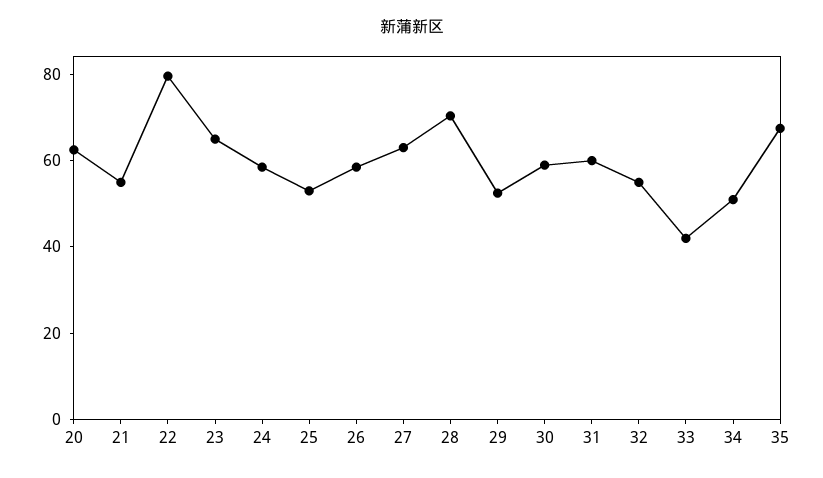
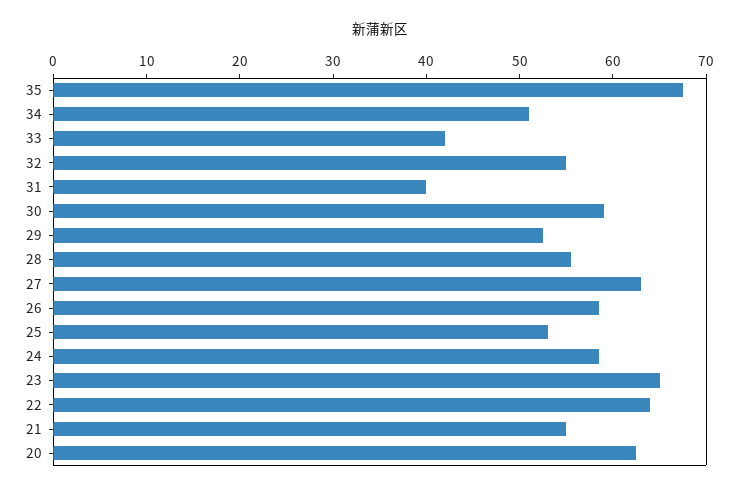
  {
    "20": 62,
    "21": 56,
-   "22": 80,
+   "22": 64,
    "23": 66,
    "24": 58,
    "25": 54,
    "26": 58,
    "27": 64,
-   "28": 70,
+   "28": 56,
    "29": 52,
    "30": 60,
-   "31": 60,
+   "31": 40,
    "32": 56,
    "33": 42,
    "34": 52,
    "35": 68
  }

